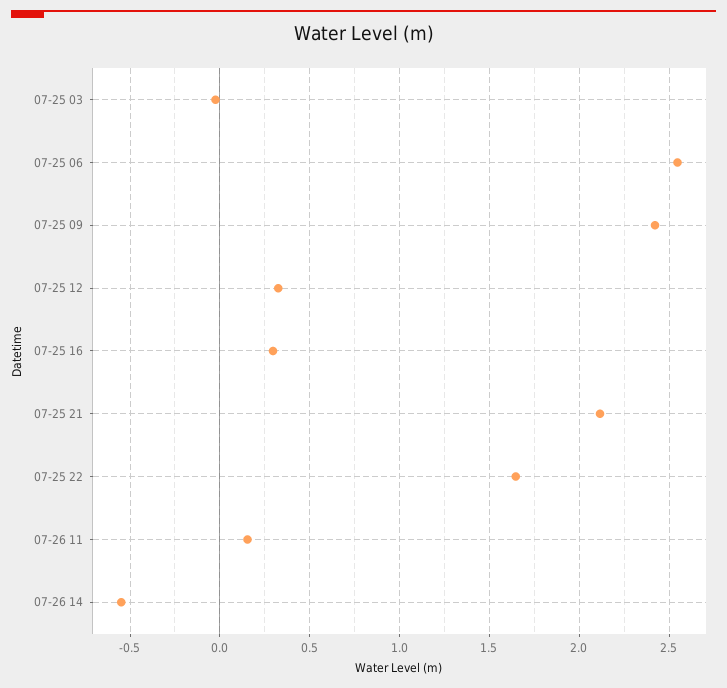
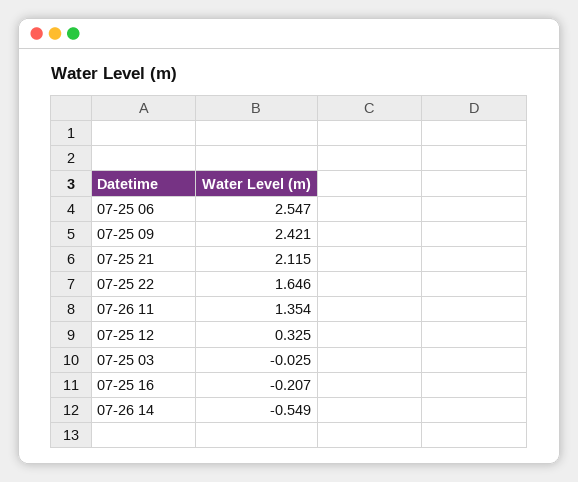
  {
    "07-25 03": -0.025,
    "07-25 06": 2.547,
    "07-25 09": 2.421,
    "07-25 12": 0.325,
-   "07-25 16": 0.3,
+   "07-25 16": -0.207,
    "07-25 21": 2.115,
    "07-25 22": 1.646,
-   "07-26 11": 0.15,
+   "07-26 11": 1.354,
    "07-26 14": -0.549
  }

